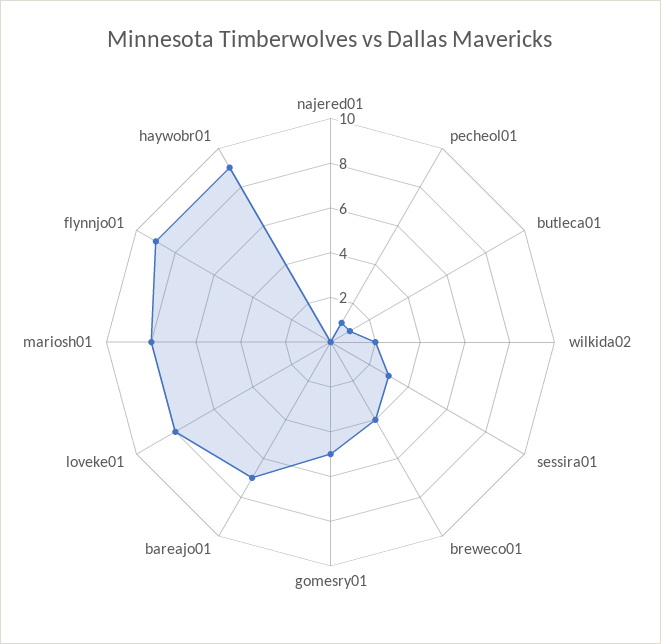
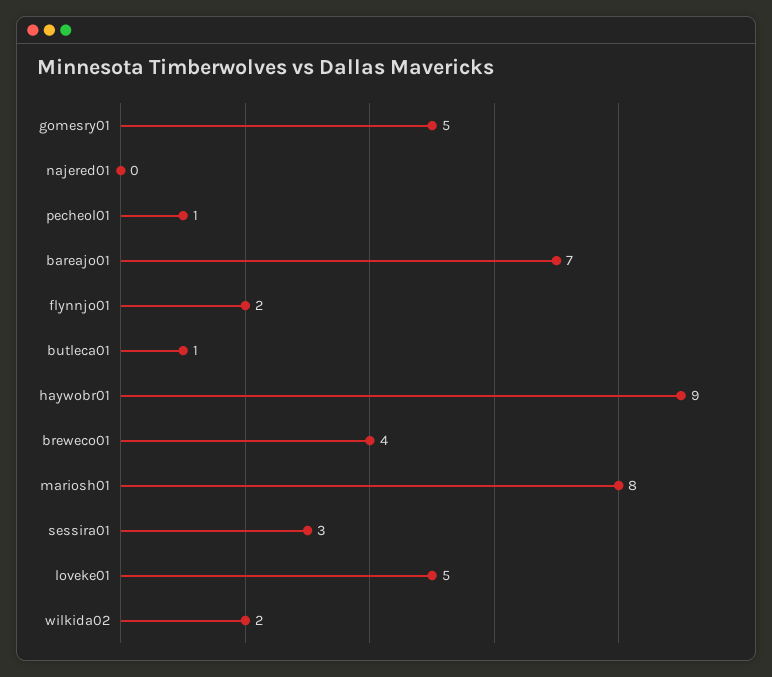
  {
    "najered01": 0,
    "pecheol01": 1,
    "butleca01": 1,
    "wilkida02": 2,
    "sessira01": 3,
    "breweco01": 4,
    "gomesry01": 5,
    "bareajo01": 7,
-   "loveke01": 8,
+   "loveke01": 5,
    "mariosh01": 8,
-   "flynnjo01": 9,
+   "flynnjo01": 2,
    "haywobr01": 9
  }

